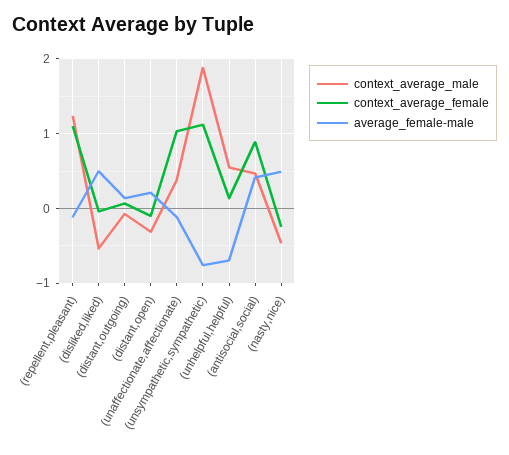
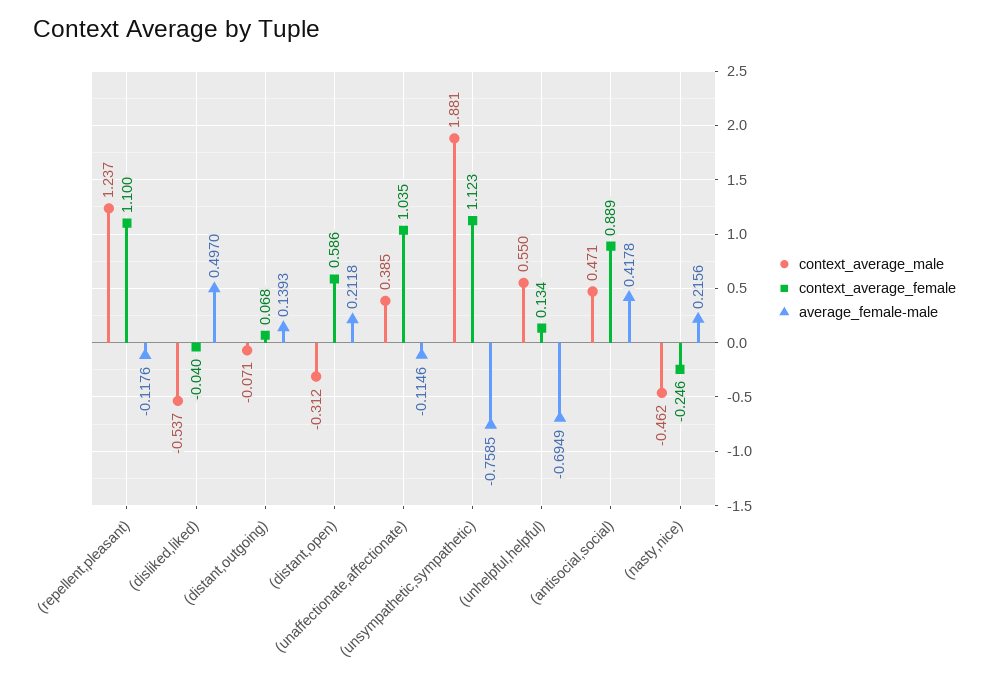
  {
    "context_average_male": {
      "(repellent,pleasant)": 1.237,
      "(disliked,liked)": -0.537,
      "(distant,outgoing)": -0.071,
      "(distant,open)": -0.312,
      "(unaffectionate,affectionate)": 0.385,
      "(unsympathetic,sympathetic)": 1.881,
      "(unhelpful,helpful)": 0.55,
      "(antisocial,social)": 0.471,
      "(nasty,nice)": -0.462
    },
    "context_average_female": {
      "(repellent,pleasant)": 1.1,
      "(disliked,liked)": -0.04,
      "(distant,outgoing)": 0.068,
-     "(distant,open)": -0.1,
+     "(distant,open)": 0.586,
      "(unaffectionate,affectionate)": 1.035,
      "(unsympathetic,sympathetic)": 1.123,
      "(unhelpful,helpful)": 0.134,
      "(antisocial,social)": 0.889,
      "(nasty,nice)": -0.246
    },
    "average_female-male": {
      "(repellent,pleasant)": -0.1176,
      "(disliked,liked)": 0.497,
      "(distant,outgoing)": 0.1393,
      "(distant,open)": 0.2118,
      "(unaffectionate,affectionate)": -0.1146,
      "(unsympathetic,sympathetic)": -0.7585,
      "(unhelpful,helpful)": -0.6949,
      "(antisocial,social)": 0.4178,
-     "(nasty,nice)": 0.5
+     "(nasty,nice)": 0.2156
    }
  }

